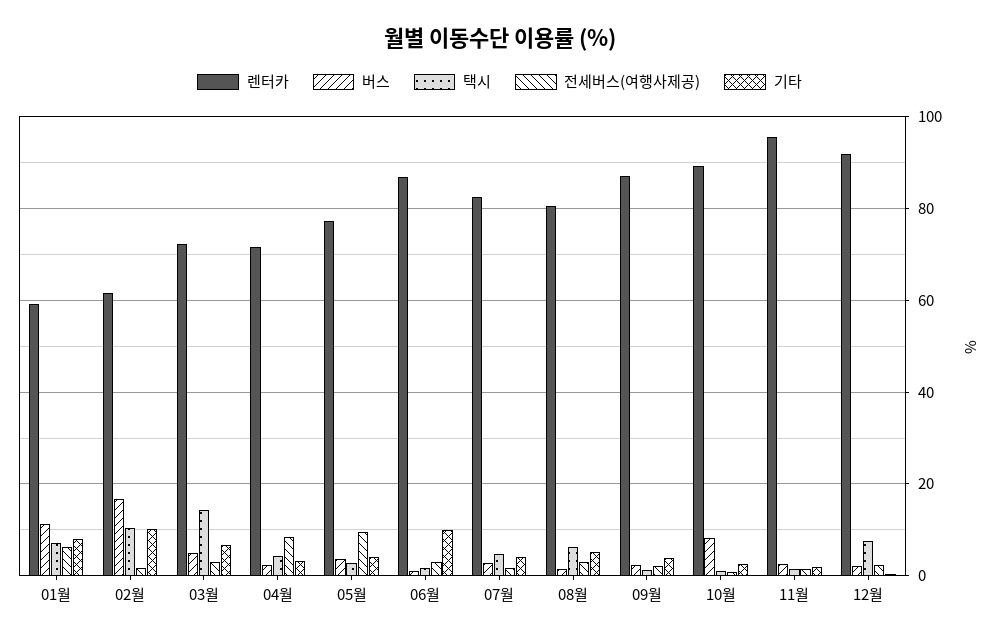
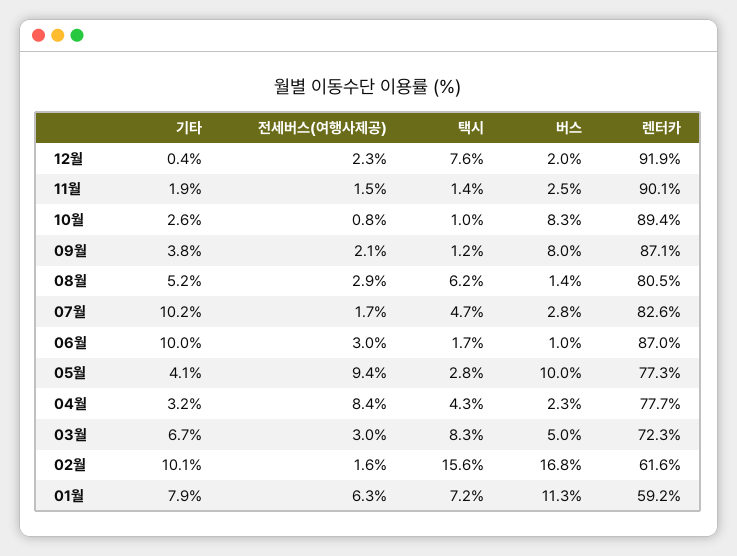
  {
    "렌터카": {
      "01월": 59.2,
      "02월": 61.6,
      "03월": 72.3,
-     "04월": 72,
+     "04월": 77.7,
      "05월": 77.3,
      "06월": 87,
      "07월": 82.6,
      "08월": 80.5,
      "09월": 87.1,
      "10월": 89.4,
-     "11월": 96,
+     "11월": 90.1,
      "12월": 91.9
    },
    "버스": {
      "01월": 11.3,
      "02월": 16.8,
      "03월": 5,
      "04월": 2.3,
-     "05월": 4,
+     "05월": 10,
      "06월": 1,
      "07월": 2.8,
      "08월": 1.4,
-     "09월": 2,
+     "09월": 8,
      "10월": 8.3,
      "11월": 2.5,
      "12월": 2
    },
    "택시": {
      "01월": 7.2,
-     "02월": 10,
+     "02월": 15.6,
-     "03월": 14,
+     "03월": 8.3,
      "04월": 4.3,
      "05월": 2.8,
      "06월": 1.7,
      "07월": 4.7,
      "08월": 6.2,
      "09월": 1.2,
      "10월": 1,
      "11월": 1.4,
      "12월": 7.6
    },
    "전세버스(여행사제공)": {
      "01월": 6.3,
      "02월": 1.6,
      "03월": 3,
      "04월": 8.4,
      "05월": 9.4,
      "06월": 3,
      "07월": 1.7,
      "08월": 2.9,
      "09월": 2.1,
      "10월": 0.8,
      "11월": 1.5,
      "12월": 2.3
    },
    "기타": {
      "01월": 7.9,
      "02월": 10.1,
      "03월": 6.7,
      "04월": 3.2,
      "05월": 4.1,
      "06월": 10,
-     "07월": 4,
+     "07월": 10.2,
      "08월": 5.2,
      "09월": 3.8,
      "10월": 2.6,
      "11월": 1.9,
      "12월": 0.4
    }
  }

